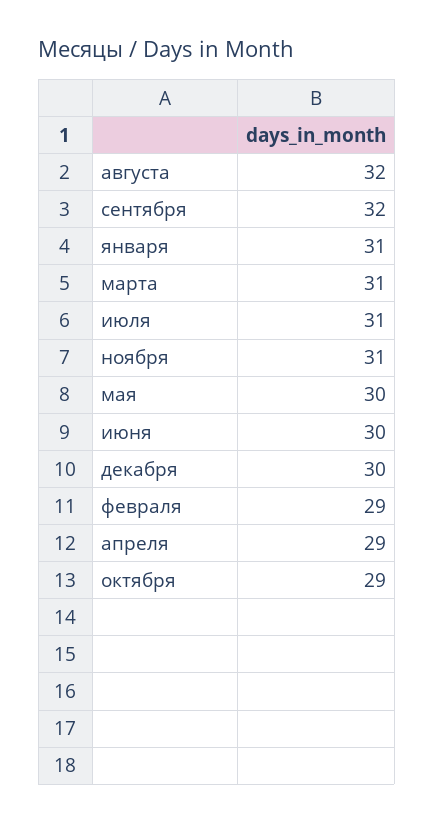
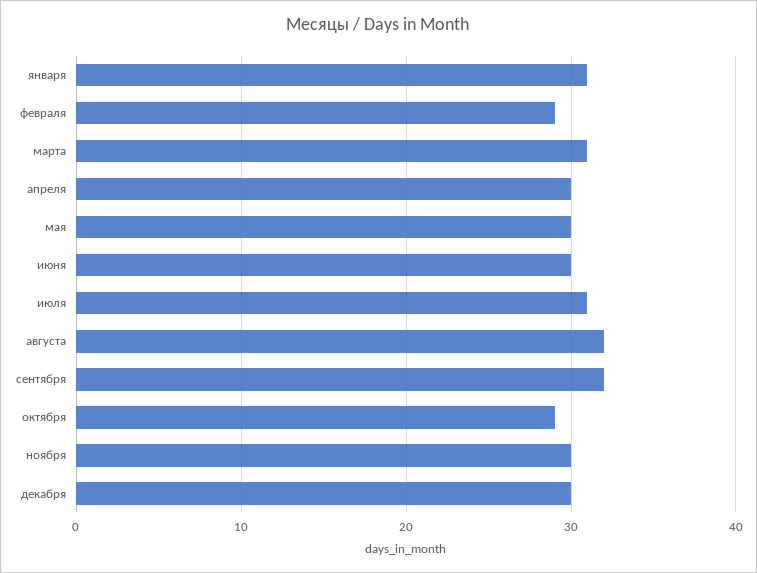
  {
    "августа": 32,
    "сентября": 32,
    "января": 31,
    "марта": 31,
    "июля": 31,
-   "ноября": 31,
+   "ноября": 30,
    "мая": 30,
    "июня": 30,
    "декабря": 30,
    "февраля": 29,
-   "апреля": 29,
+   "апреля": 30,
    "октября": 29
  }

